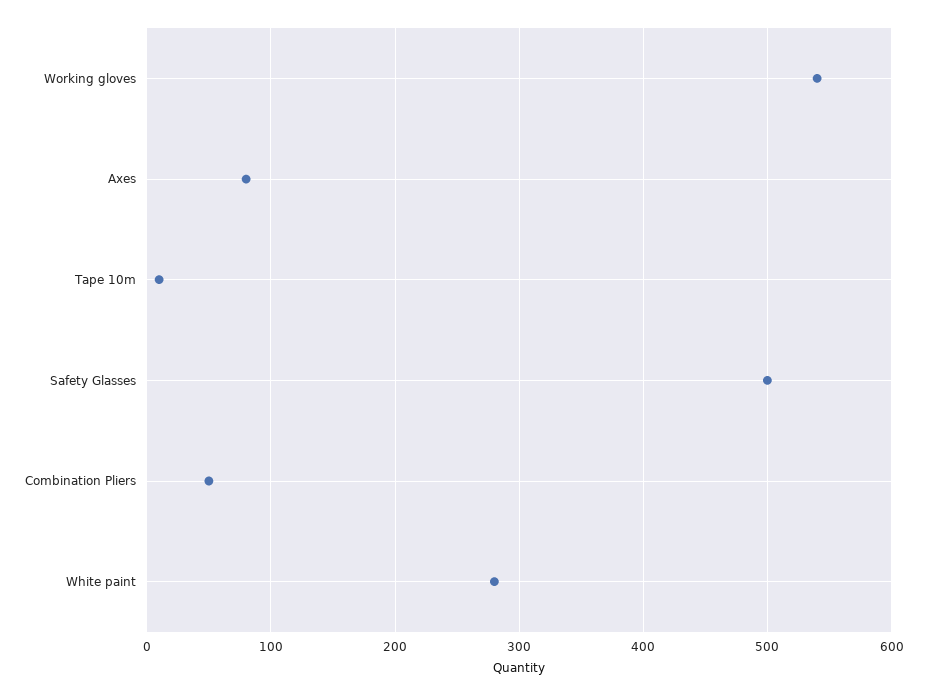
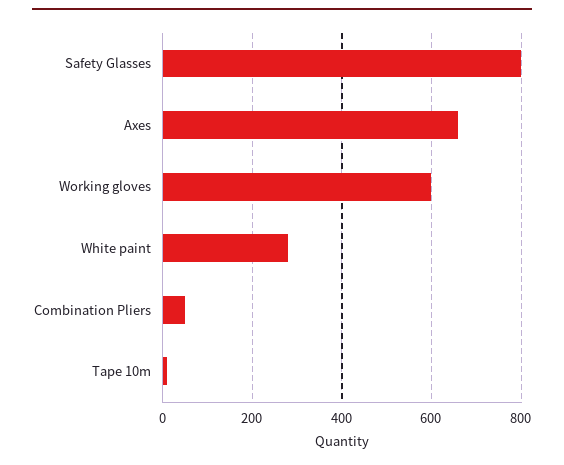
  {
-   "Working gloves": 540,
+   "Working gloves": 600,
-   "Axes": 80,
+   "Axes": 660,
    "Tape 10m": 10,
-   "Safety Glasses": 500,
+   "Safety Glasses": 800,
    "Combination Pliers": 50,
    "White paint": 280
  }

